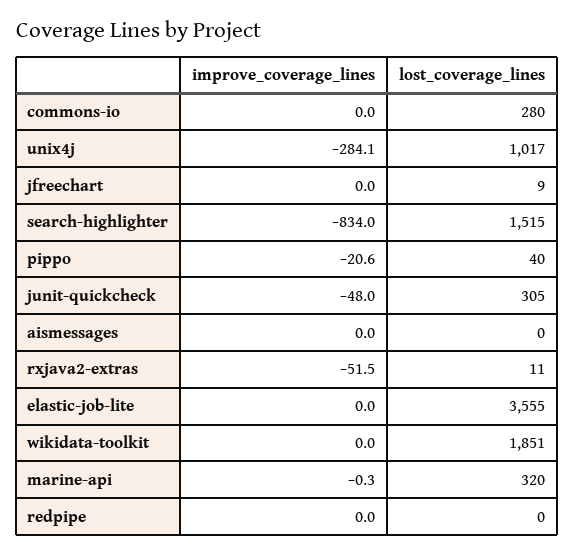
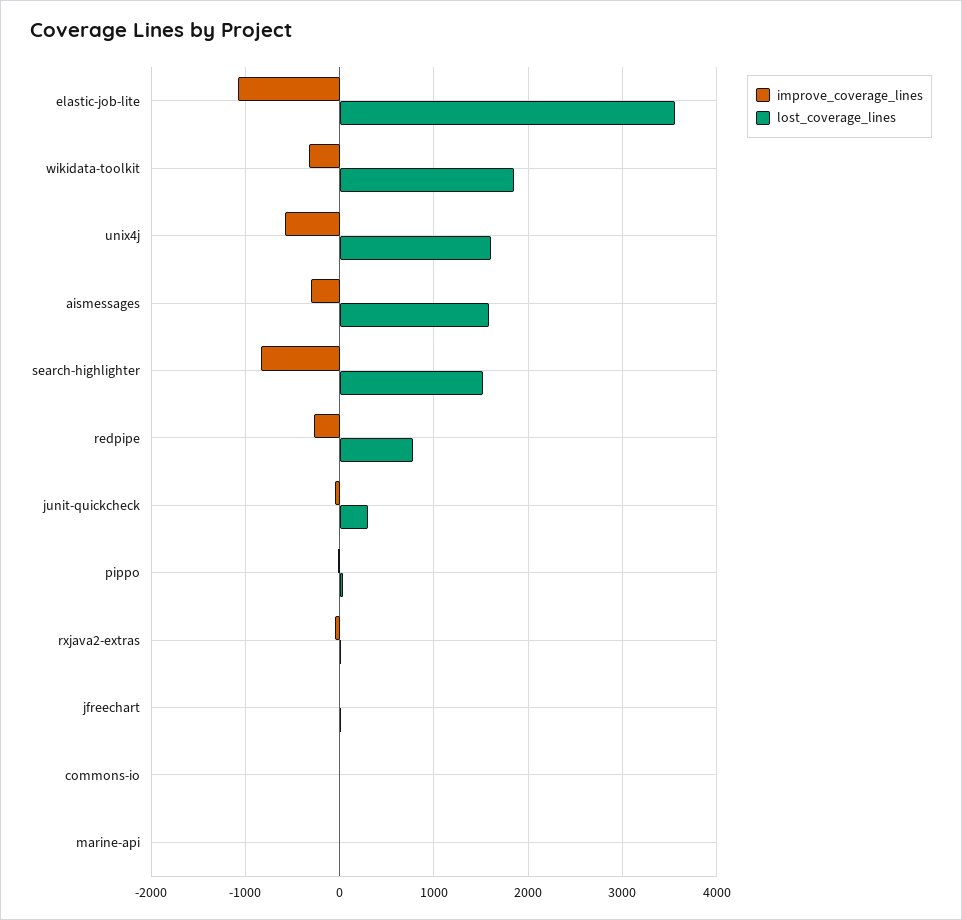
  {
    "improve_coverage_lines": {
      "commons-io": 0,
-     "unix4j": -284.1,
+     "unix4j": -600,
      "jfreechart": 0,
      "search-highlighter": -834,
      "pippo": -20.6,
      "junit-quickcheck": -48,
-     "aismessages": 0,
+     "aismessages": -300,
      "rxjava2-extras": -51.5,
-     "elastic-job-lite": 0,
+     "elastic-job-lite": -1100,
-     "wikidata-toolkit": 0,
+     "wikidata-toolkit": -300,
      "marine-api": -0.3,
-     "redpipe": 0
+     "redpipe": -300
    },
    "lost_coverage_lines": {
-     "commons-io": 280,
+     "commons-io": 0,
-     "unix4j": 1017,
+     "unix4j": 1600,
      "jfreechart": 9,
      "search-highlighter": 1515,
      "pippo": 40,
      "junit-quickcheck": 305,
-     "aismessages": 0,
+     "aismessages": 1600,
      "rxjava2-extras": 11,
      "elastic-job-lite": 3555,
      "wikidata-toolkit": 1851,
-     "marine-api": 320,
+     "marine-api": 0,
-     "redpipe": 0
+     "redpipe": 800
    }
  }

